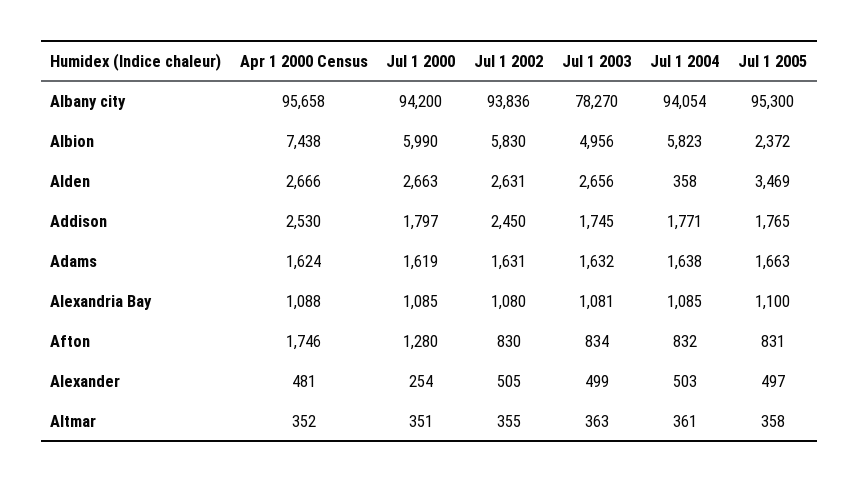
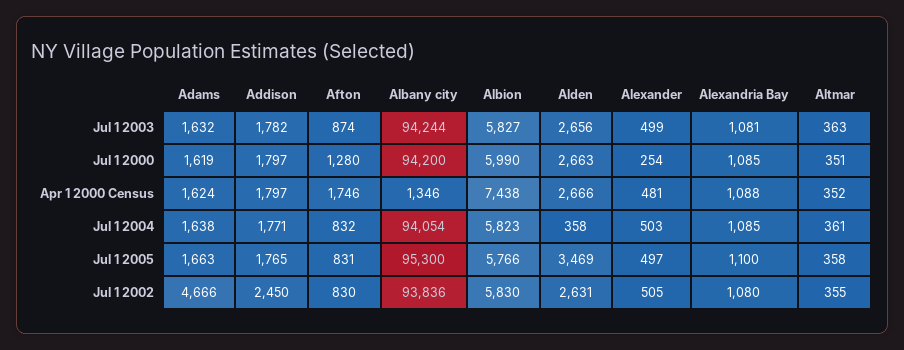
  {
    "Apr 1 2000 Census": {
-     "Albany city": 95658,
+     "Albany city": 1346,
      "Albion": 7438,
      "Alden": 2666,
-     "Addison": 2530,
+     "Addison": 1797,
      "Adams": 1624,
      "Alexandria Bay": 1088,
      "Afton": 1746,
      "Alexander": 481,
      "Altmar": 352
    },
    "Jul 1 2000": {
      "Albany city": 94200,
      "Albion": 5990,
      "Alden": 2663,
      "Addison": 1797,
      "Adams": 1619,
      "Alexandria Bay": 1085,
      "Afton": 1280,
      "Alexander": 254,
      "Altmar": 351
    },
    "Jul 1 2002": {
      "Albany city": 93836,
      "Albion": 5830,
      "Alden": 2631,
      "Addison": 2450,
-     "Adams": 1631,
+     "Adams": 4666,
      "Alexandria Bay": 1080,
      "Afton": 830,
      "Alexander": 505,
      "Altmar": 355
    },
    "Jul 1 2003": {
-     "Albany city": 78270,
+     "Albany city": 94244,
-     "Albion": 4956,
+     "Albion": 5827,
      "Alden": 2656,
-     "Addison": 1745,
+     "Addison": 1782,
      "Adams": 1632,
      "Alexandria Bay": 1081,
-     "Afton": 834,
+     "Afton": 874,
      "Alexander": 499,
      "Altmar": 363
    },
    "Jul 1 2004": {
      "Albany city": 94054,
      "Albion": 5823,
      "Alden": 358,
      "Addison": 1771,
      "Adams": 1638,
      "Alexandria Bay": 1085,
      "Afton": 832,
      "Alexander": 503,
      "Altmar": 361
    },
    "Jul 1 2005": {
      "Albany city": 95300,
-     "Albion": 2372,
+     "Albion": 5766,
      "Alden": 3469,
      "Addison": 1765,
      "Adams": 1663,
      "Alexandria Bay": 1100,
      "Afton": 831,
      "Alexander": 497,
      "Altmar": 358
    }
  }

